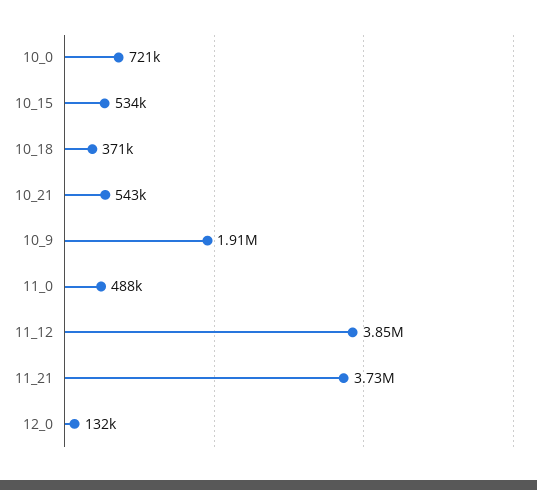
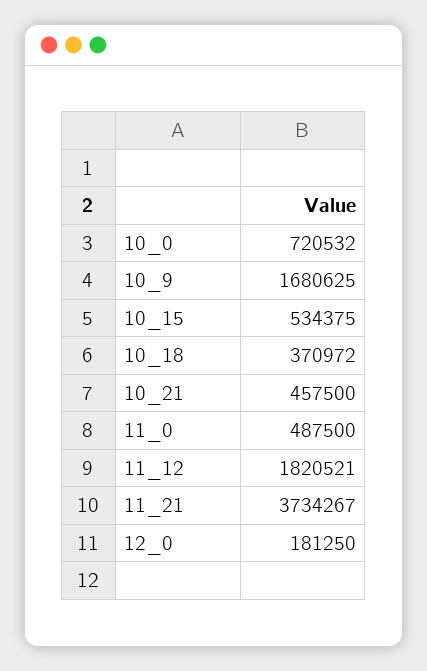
  {
    "10_0": 720532,
    "10_15": 534375,
    "10_18": 370972,
-   "10_21": 543000,
+   "10_21": 457500,
-   "10_9": 1910000,
+   "10_9": 1680625,
    "11_0": 487500,
-   "11_12": 3850000,
+   "11_12": 1820521,
    "11_21": 3734267,
-   "12_0": 132000
+   "12_0": 181250
  }

